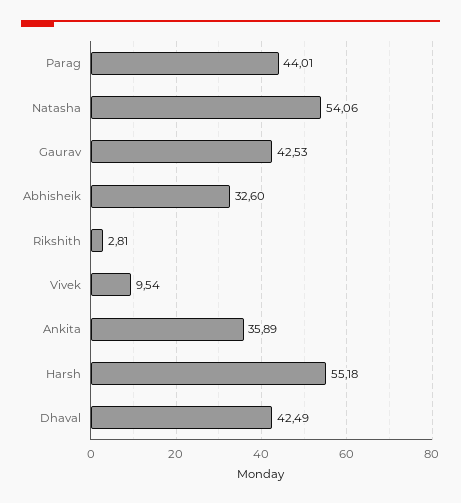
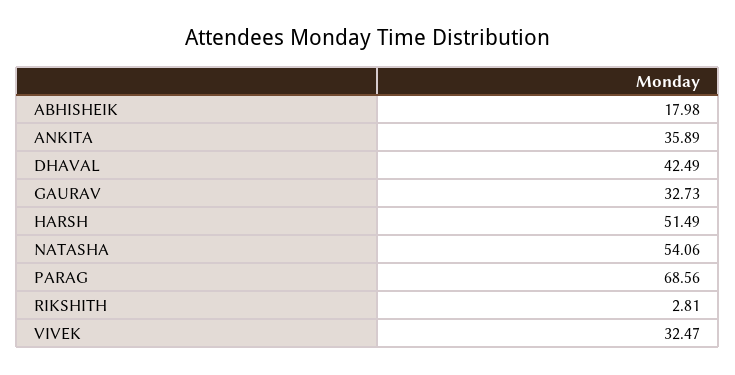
  {
-   "Parag": 44.01,
+   "Parag": 68.56,
    "Natasha": 54.06,
-   "Gaurav": 42.53,
+   "Gaurav": 32.73,
-   "Abhisheik": 32.6,
+   "Abhisheik": 17.98,
    "Rikshith": 2.81,
-   "Vivek": 9.54,
+   "Vivek": 32.47,
    "Ankita": 35.89,
-   "Harsh": 55.18,
+   "Harsh": 51.49,
    "Dhaval": 42.49
  }

